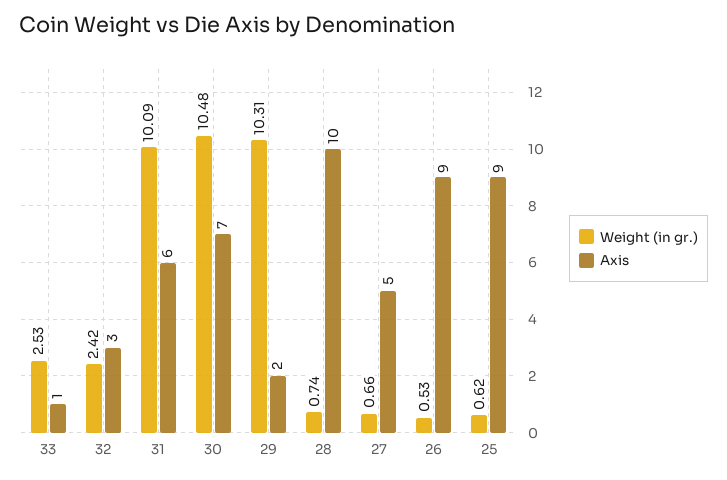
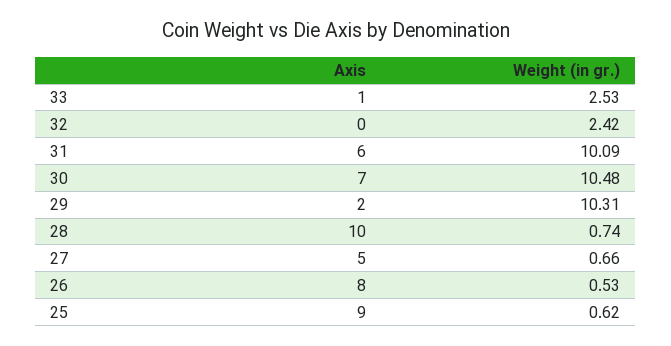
  {
    "Weight (in gr.)": {
      "33": 2.53,
      "32": 2.42,
      "31": 10.09,
      "30": 10.48,
      "29": 10.31,
      "28": 0.74,
      "27": 0.66,
      "26": 0.53,
      "25": 0.62
    },
    "Axis": {
      "33": 1,
-     "32": 3,
+     "32": 0,
      "31": 6,
      "30": 7,
      "29": 2,
      "28": 10,
      "27": 5,
-     "26": 9,
+     "26": 8,
      "25": 9
    }
  }

